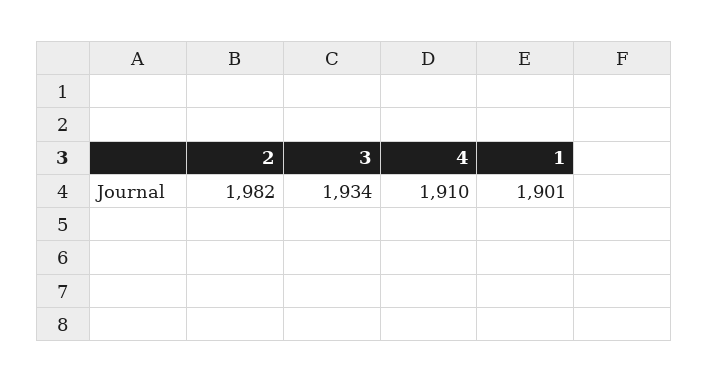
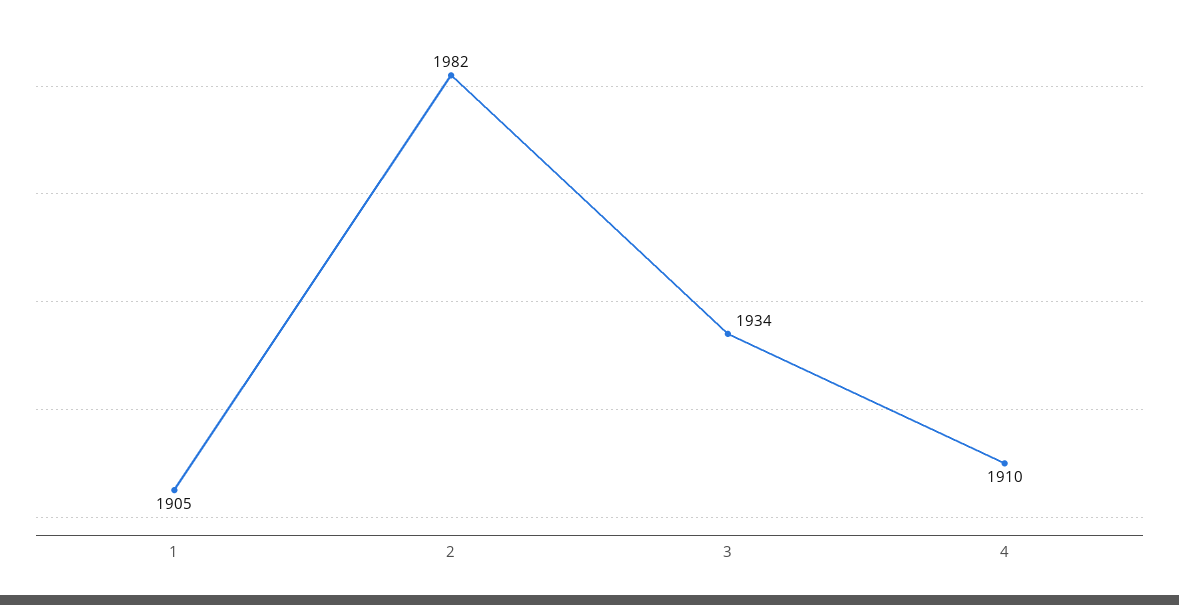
  {
    "2": 1982,
    "3": 1934,
    "4": 1910,
-   "1": 1901
+   "1": 1905
  }

